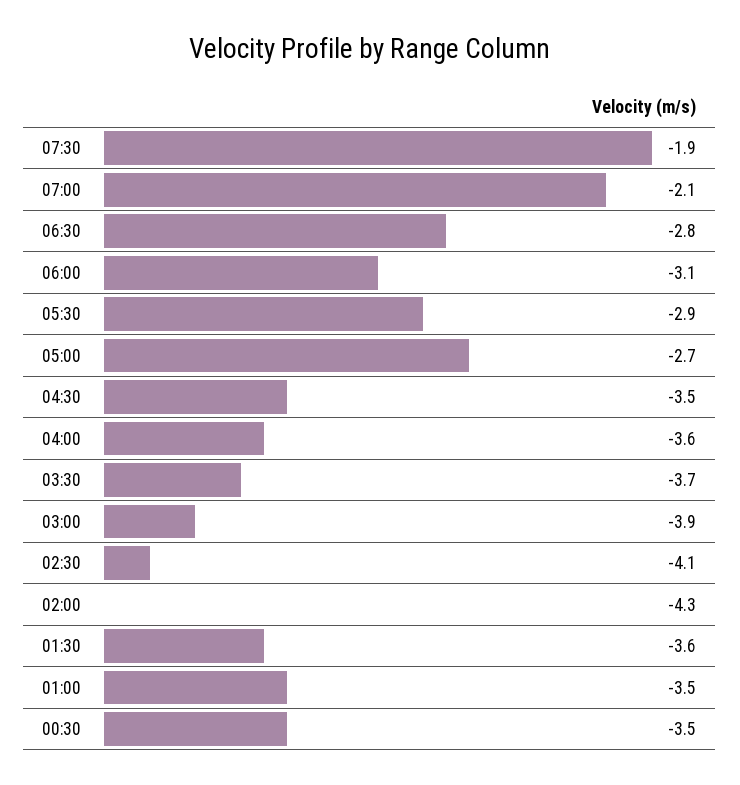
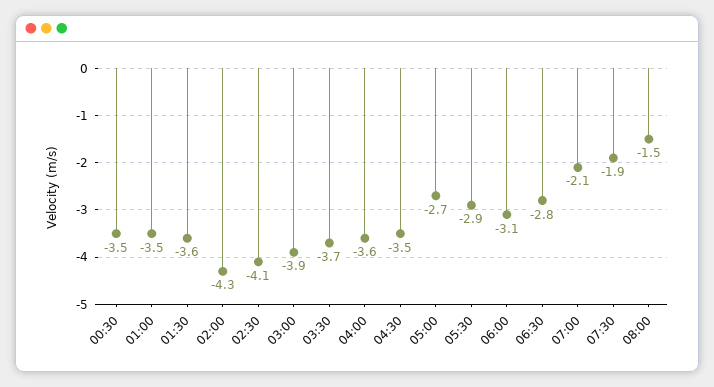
  {
    "07:30": -1.9,
    "07:00": -2.1,
    "06:30": -2.8,
    "06:00": -3.1,
    "05:30": -2.9,
    "05:00": -2.7,
    "04:30": -3.5,
    "04:00": -3.6,
    "03:30": -3.7,
    "03:00": -3.9,
    "02:30": -4.1,
    "02:00": -4.3,
    "01:30": -3.6,
    "01:00": -3.5,
-   "00:30": -3.5
+   "00:30": -3.5,
+   "08:00": -1.5
  }

